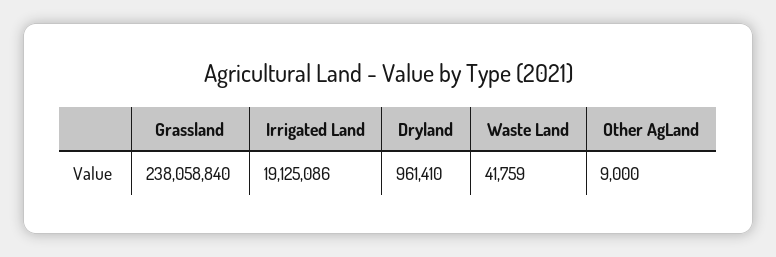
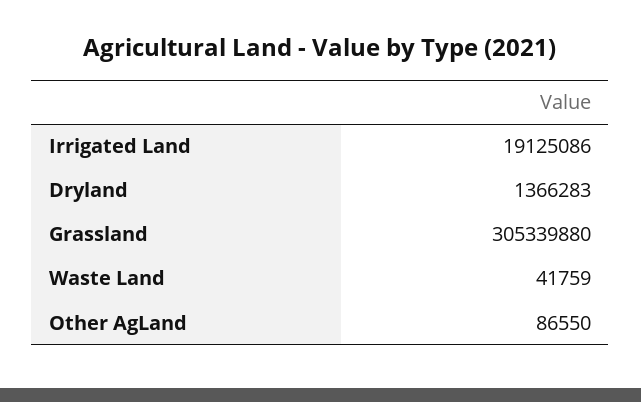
  {
-   "Grassland": 238058840,
+   "Grassland": 305339880,
    "Irrigated Land": 19125086,
-   "Dryland": 961410,
+   "Dryland": 1366283,
    "Waste Land": 41759,
-   "Other AgLand": 9000
+   "Other AgLand": 86550
  }

